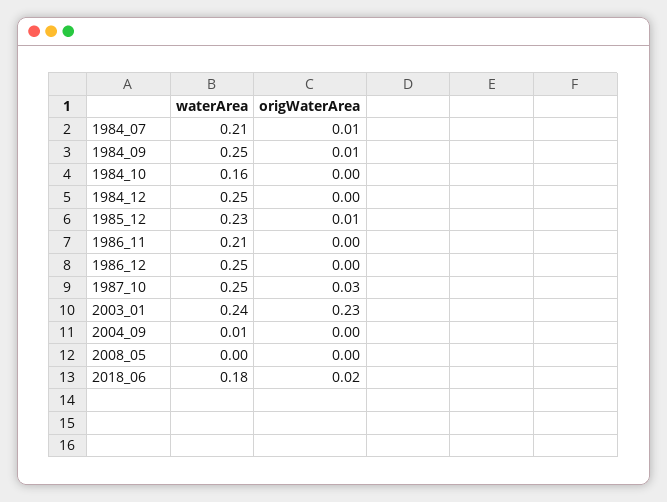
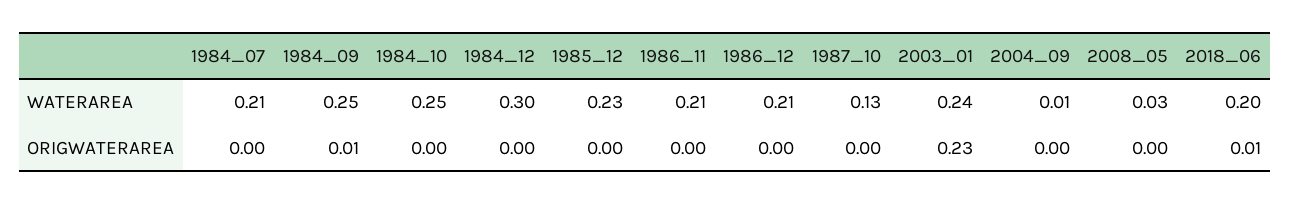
  {
    "waterArea": {
      "1984_07": 0.21,
      "1984_09": 0.25,
-     "1984_10": 0.16,
+     "1984_10": 0.25,
-     "1984_12": 0.25,
+     "1984_12": 0.3,
      "1985_12": 0.23,
      "1986_11": 0.21,
-     "1986_12": 0.25,
+     "1986_12": 0.21,
-     "1987_10": 0.25,
+     "1987_10": 0.13,
      "2003_01": 0.24,
      "2004_09": 0.01,
-     "2008_05": 0,
+     "2008_05": 0.03,
-     "2018_06": 0.18
+     "2018_06": 0.2
    },
    "origWaterArea": {
-     "1984_07": 0.01,
+     "1984_07": 0,
      "1984_09": 0.01,
      "1984_10": 0,
      "1984_12": 0,
-     "1985_12": 0.01,
+     "1985_12": 0,
      "1986_11": 0,
      "1986_12": 0,
-     "1987_10": 0.03,
+     "1987_10": 0,
      "2003_01": 0.23,
      "2004_09": 0,
      "2008_05": 0,
-     "2018_06": 0.02
+     "2018_06": 0.01
    }
  }

